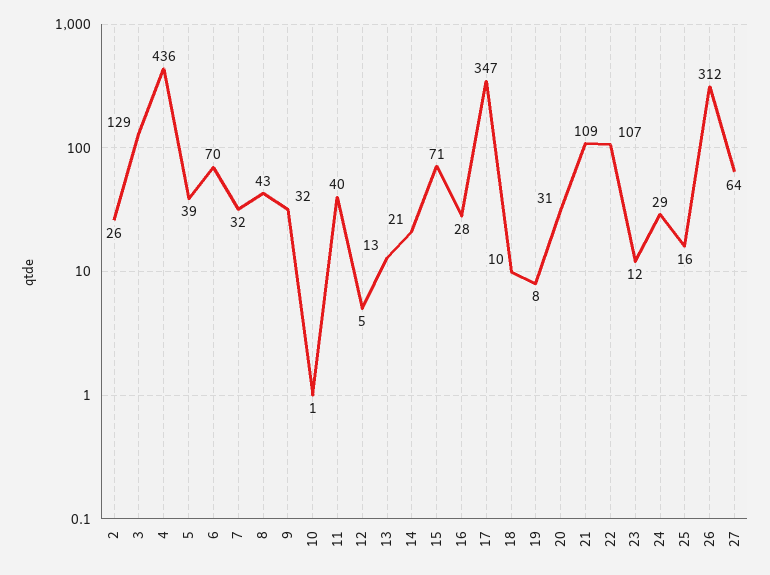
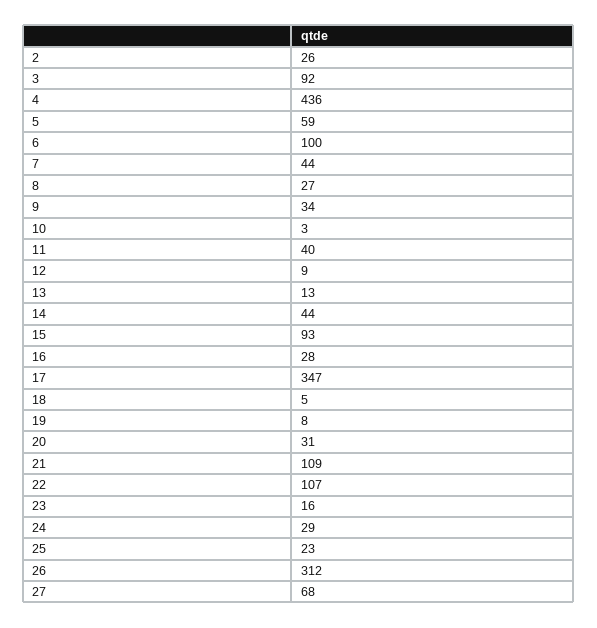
  {
    "2": 26,
-   "3": 129,
+   "3": 92,
    "4": 436,
-   "5": 39,
+   "5": 59,
-   "6": 70,
+   "6": 100,
-   "7": 32,
+   "7": 44,
-   "8": 43,
+   "8": 27,
-   "9": 32,
+   "9": 34,
-   "10": 1,
+   "10": 3,
    "11": 40,
-   "12": 5,
+   "12": 9,
    "13": 13,
-   "14": 21,
+   "14": 44,
-   "15": 71,
+   "15": 93,
    "16": 28,
    "17": 347,
-   "18": 10,
+   "18": 5,
    "19": 8,
    "20": 31,
    "21": 109,
    "22": 107,
-   "23": 12,
+   "23": 16,
    "24": 29,
-   "25": 16,
+   "25": 23,
    "26": 312,
-   "27": 64
+   "27": 68
  }

